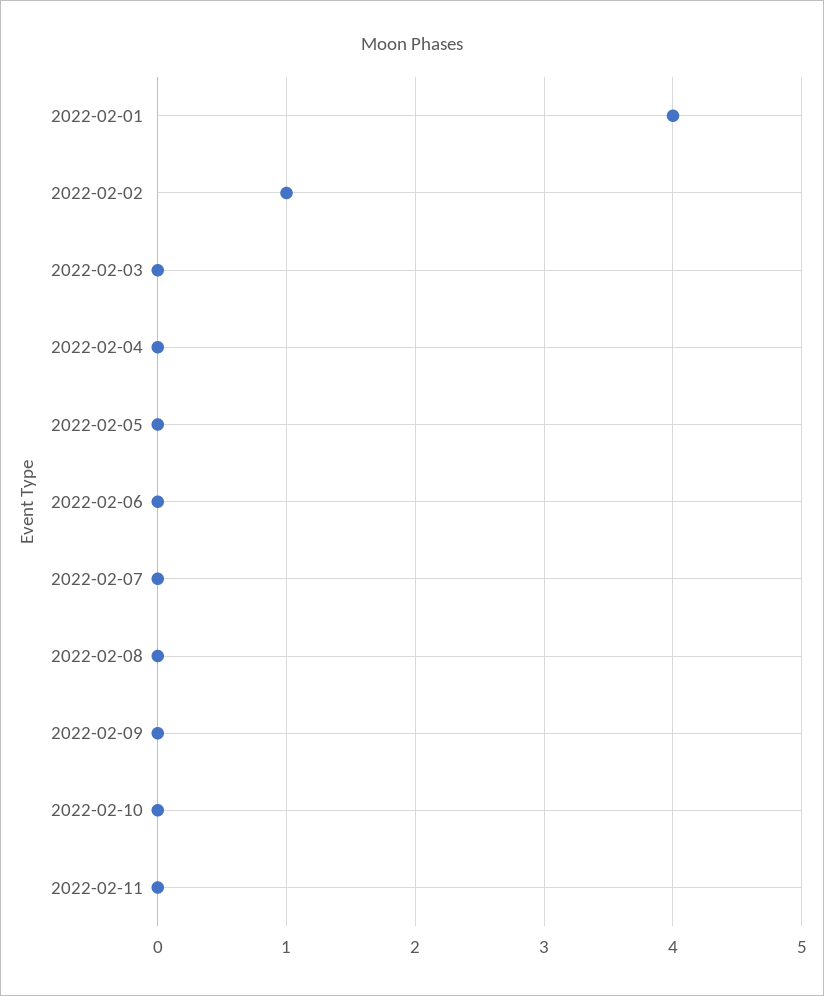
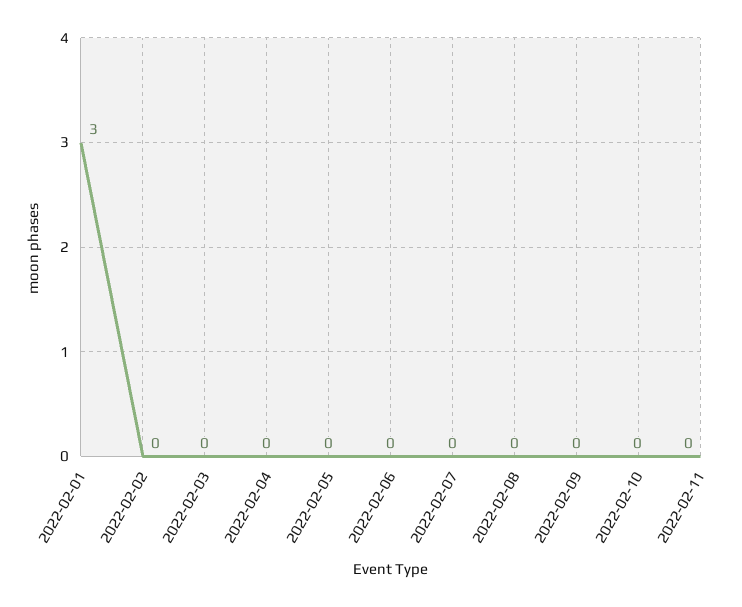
  {
-   "2022-02-01": 4,
+   "2022-02-01": 3,
-   "2022-02-02": 1,
+   "2022-02-02": 0,
    "2022-02-03": 0,
    "2022-02-04": 0,
    "2022-02-05": 0,
    "2022-02-06": 0,
    "2022-02-07": 0,
    "2022-02-08": 0,
    "2022-02-09": 0,
    "2022-02-10": 0,
    "2022-02-11": 0
  }

